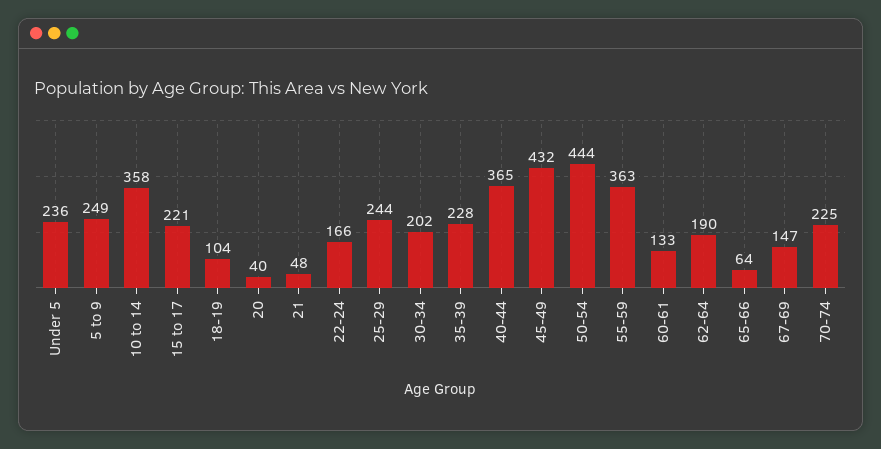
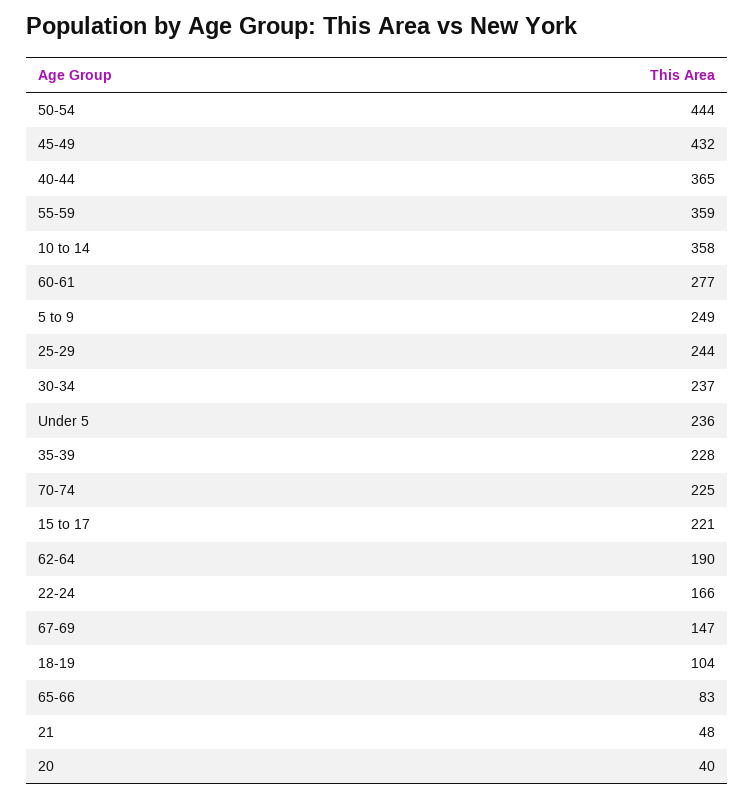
  {
    "Under 5": 236,
    "5 to 9": 249,
    "10 to 14": 358,
    "15 to 17": 221,
    "18-19": 104,
    "20": 40,
    "21": 48,
    "22-24": 166,
    "25-29": 244,
-   "30-34": 202,
+   "30-34": 237,
    "35-39": 228,
    "40-44": 365,
    "45-49": 432,
    "50-54": 444,
-   "55-59": 363,
+   "55-59": 359,
-   "60-61": 133,
+   "60-61": 277,
    "62-64": 190,
-   "65-66": 64,
+   "65-66": 83,
    "67-69": 147,
    "70-74": 225
  }

